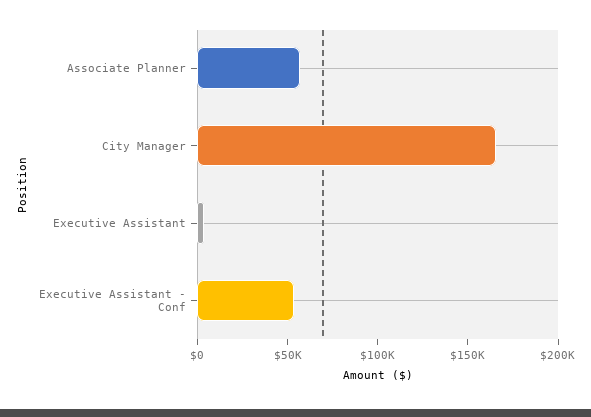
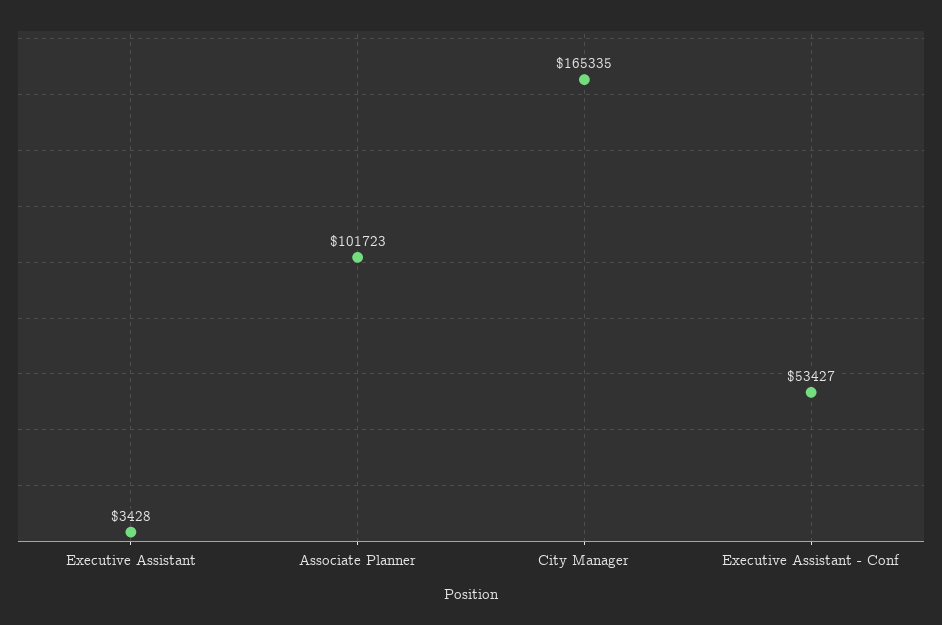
  {
-   "Associate Planner": 60000,
+   "Associate Planner": 101723,
    "City Manager": 165335,
    "Executive Assistant": 3428,
    "Executive Assistant - Conf": 53427
  }

